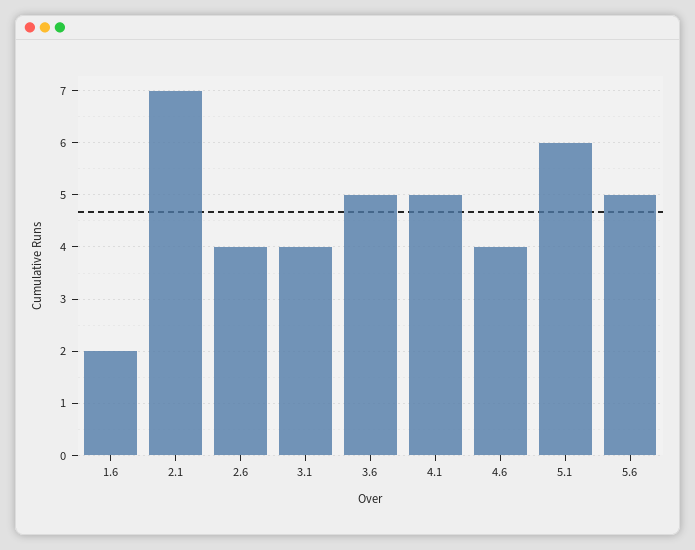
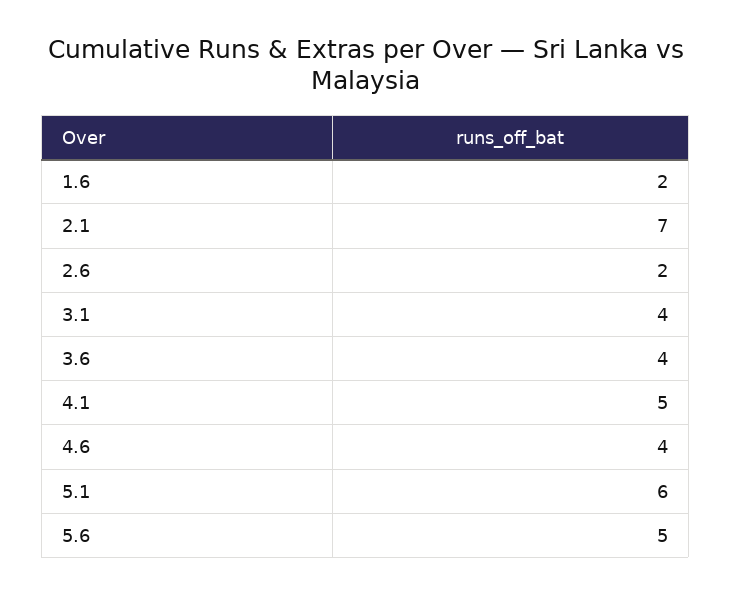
  {
    "1.6": 2,
    "2.1": 7,
-   "2.6": 4,
+   "2.6": 2,
    "3.1": 4,
-   "3.6": 5,
+   "3.6": 4,
    "4.1": 5,
    "4.6": 4,
    "5.1": 6,
    "5.6": 5
  }

